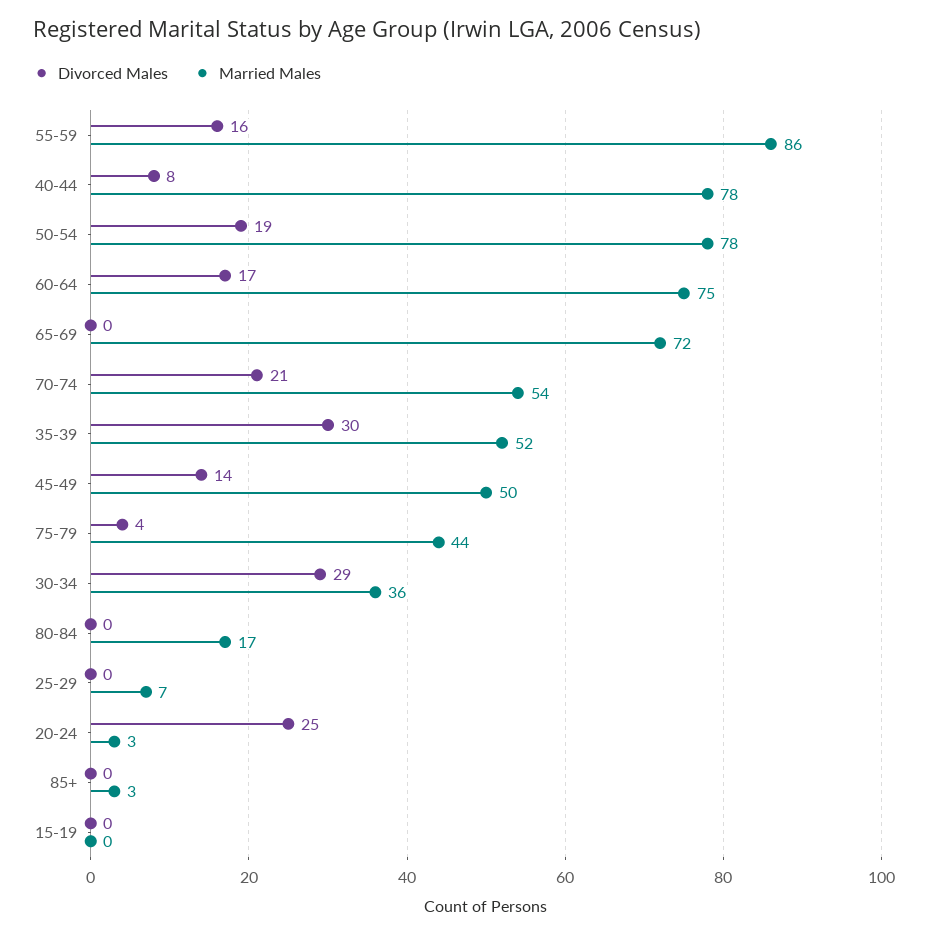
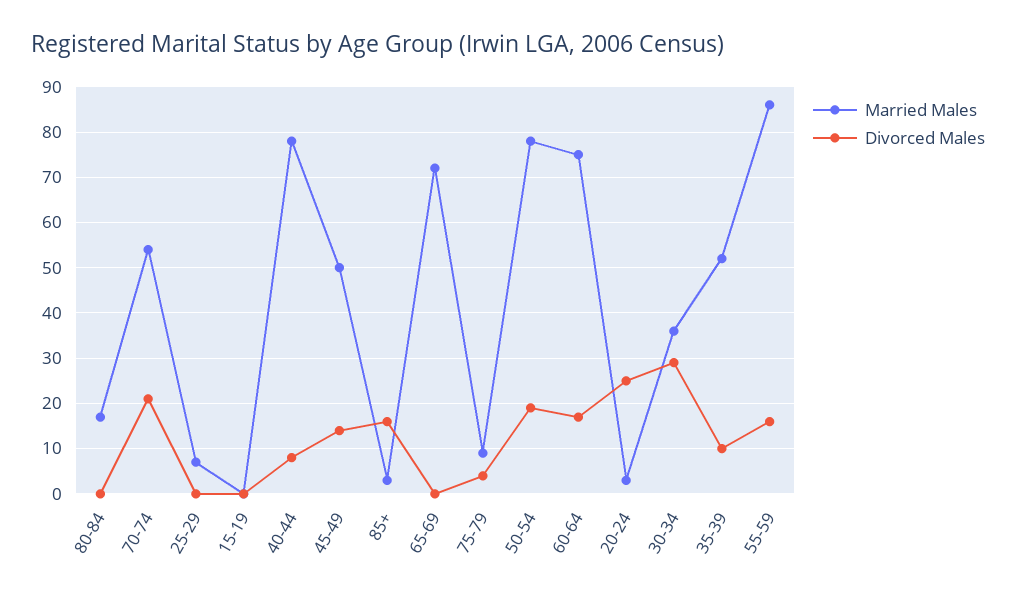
  {
    "Divorced Males": {
      "55-59": 16,
      "40-44": 8,
      "50-54": 19,
      "60-64": 17,
      "65-69": 0,
      "70-74": 21,
-     "35-39": 30,
+     "35-39": 10,
      "45-49": 14,
      "75-79": 4,
      "30-34": 29,
      "80-84": 0,
      "25-29": 0,
      "20-24": 25,
-     "85+": 0,
+     "85+": 15,
      "15-19": 0
    },
    "Married Males": {
      "55-59": 86,
      "40-44": 78,
      "50-54": 78,
      "60-64": 75,
      "65-69": 72,
      "70-74": 54,
      "35-39": 52,
      "45-49": 50,
-     "75-79": 44,
+     "75-79": 10,
      "30-34": 36,
      "80-84": 17,
      "25-29": 7,
      "20-24": 3,
      "85+": 3,
      "15-19": 0
    }
  }

